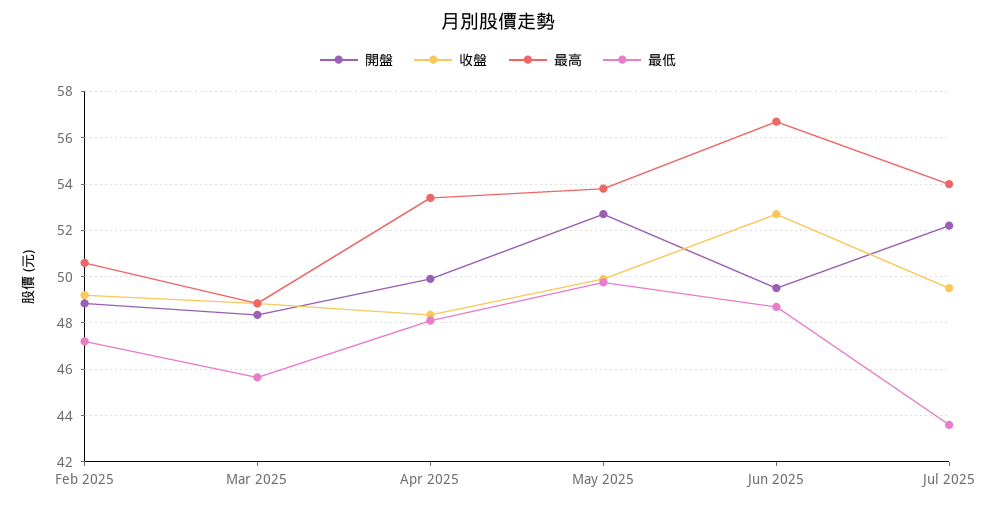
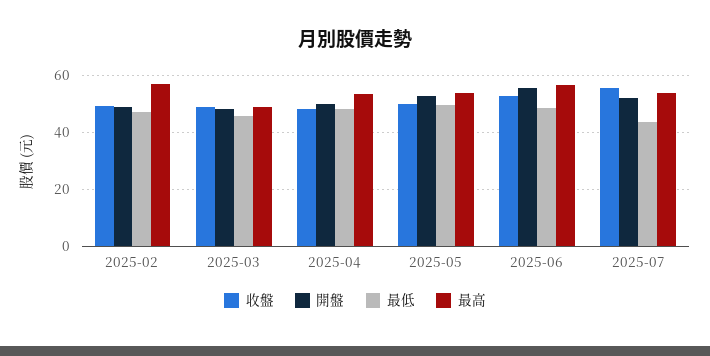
  {
    "開盤": {
      "Feb 2025": 49,
      "Mar 2025": 48.5,
      "Apr 2025": 50,
      "May 2025": 52.5,
-     "Jun 2025": 49.5,
+     "Jun 2025": 55,
      "Jul 2025": 52
    },
    "收盤": {
      "Feb 2025": 49,
      "Mar 2025": 49,
      "Apr 2025": 48.5,
      "May 2025": 50,
      "Jun 2025": 52.5,
-     "Jul 2025": 49.5
+     "Jul 2025": 55
    },
    "最高": {
-     "Feb 2025": 50.5,
+     "Feb 2025": 57.5,
      "Mar 2025": 49,
      "Apr 2025": 53.5,
      "May 2025": 54,
      "Jun 2025": 56.5,
      "Jul 2025": 54
    },
    "最低": {
      "Feb 2025": 47,
      "Mar 2025": 45.5,
      "Apr 2025": 48,
      "May 2025": 50,
      "Jun 2025": 48.5,
      "Jul 2025": 43.5
    }
  }

